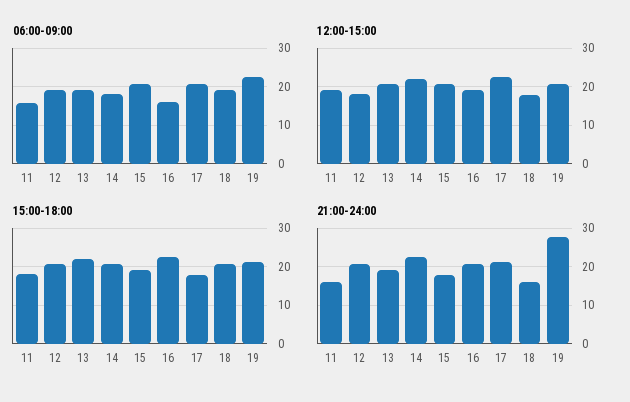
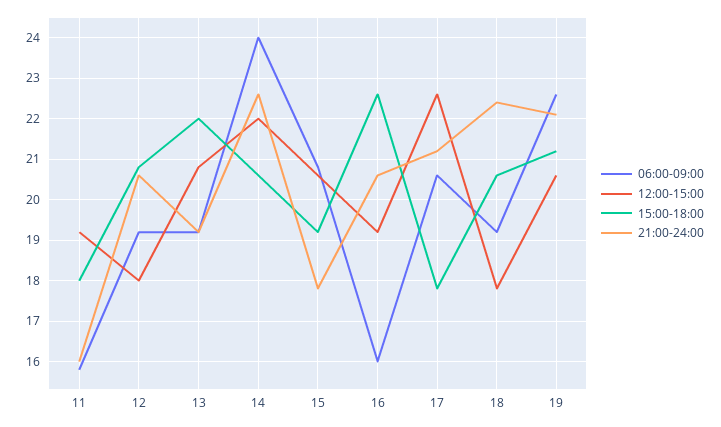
  {
    "06:00-09:00": {
      "11": 16,
      "12": 19,
      "13": 19,
-     "14": 18,
+     "14": 24,
      "15": 21,
      "16": 16,
      "17": 20.5,
      "18": 19,
      "19": 22.5
    },
    "12:00-15:00": {
      "11": 19,
      "12": 18,
      "13": 21,
      "14": 22,
      "15": 20.5,
      "16": 19,
      "17": 22.5,
      "18": 18,
      "19": 20.5
    },
    "15:00-18:00": {
      "11": 18,
      "12": 21,
      "13": 22,
      "14": 20.5,
      "15": 19,
      "16": 22.5,
      "17": 18,
      "18": 20.5,
      "19": 21
    },
    "21:00-24:00": {
      "11": 16,
      "12": 20.5,
      "13": 19,
      "14": 22.5,
      "15": 18,
      "16": 20.5,
      "17": 21,
-     "18": 16,
+     "18": 22.5,
-     "19": 28
+     "19": 22
    }
  }

